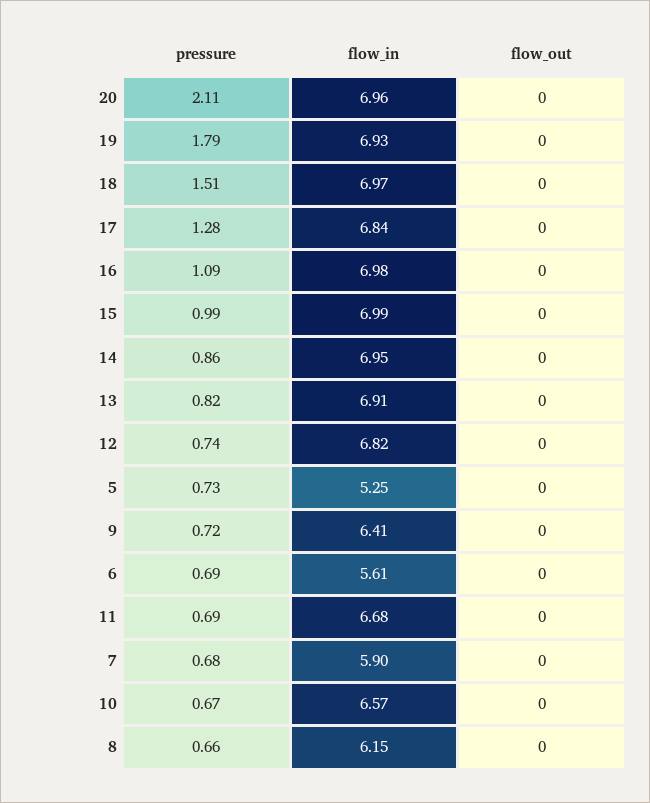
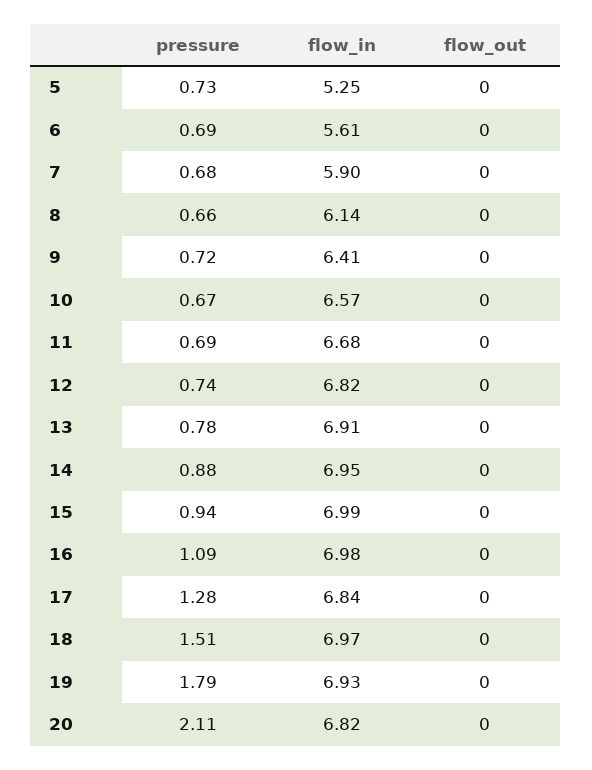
  {
    "pressure": {
      "20": 2.11,
      "19": 1.79,
      "18": 1.51,
      "17": 1.28,
      "16": 1.09,
-     "15": 0.99,
+     "15": 0.94,
-     "14": 0.86,
+     "14": 0.88,
-     "13": 0.82,
+     "13": 0.78,
      "12": 0.74,
      "5": 0.73,
      "9": 0.72,
      "6": 0.69,
      "11": 0.69,
      "7": 0.68,
      "10": 0.67,
      "8": 0.66
    },
    "flow_in": {
-     "20": 6.96,
+     "20": 6.82,
      "19": 6.93,
      "18": 6.97,
      "17": 6.84,
      "16": 6.98,
      "15": 6.99,
      "14": 6.95,
      "13": 6.91,
      "12": 6.82,
      "5": 5.25,
      "9": 6.41,
      "6": 5.61,
      "11": 6.68,
      "7": 5.9,
      "10": 6.57,
-     "8": 6.15
+     "8": 6.14
    },
    "flow_out": {
      "20": 0,
      "19": 0,
      "18": 0,
      "17": 0,
      "16": 0,
      "15": 0,
      "14": 0,
      "13": 0,
      "12": 0,
      "5": 0,
      "9": 0,
      "6": 0,
      "11": 0,
      "7": 0,
      "10": 0,
      "8": 0
    }
  }

